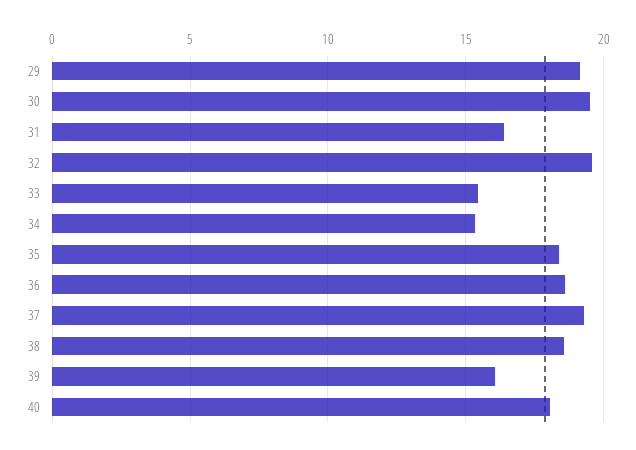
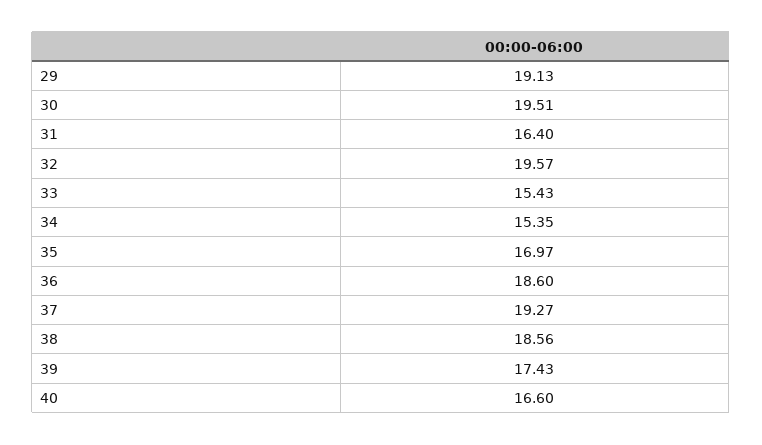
  {
    "29": 19.13,
    "30": 19.51,
    "31": 16.4,
    "32": 19.57,
    "33": 15.43,
    "34": 15.35,
-   "35": 18.5,
+   "35": 16.97,
    "36": 18.6,
    "37": 19.27,
    "38": 18.56,
-   "39": 16,
+   "39": 17.43,
-   "40": 18
+   "40": 16.6
  }

